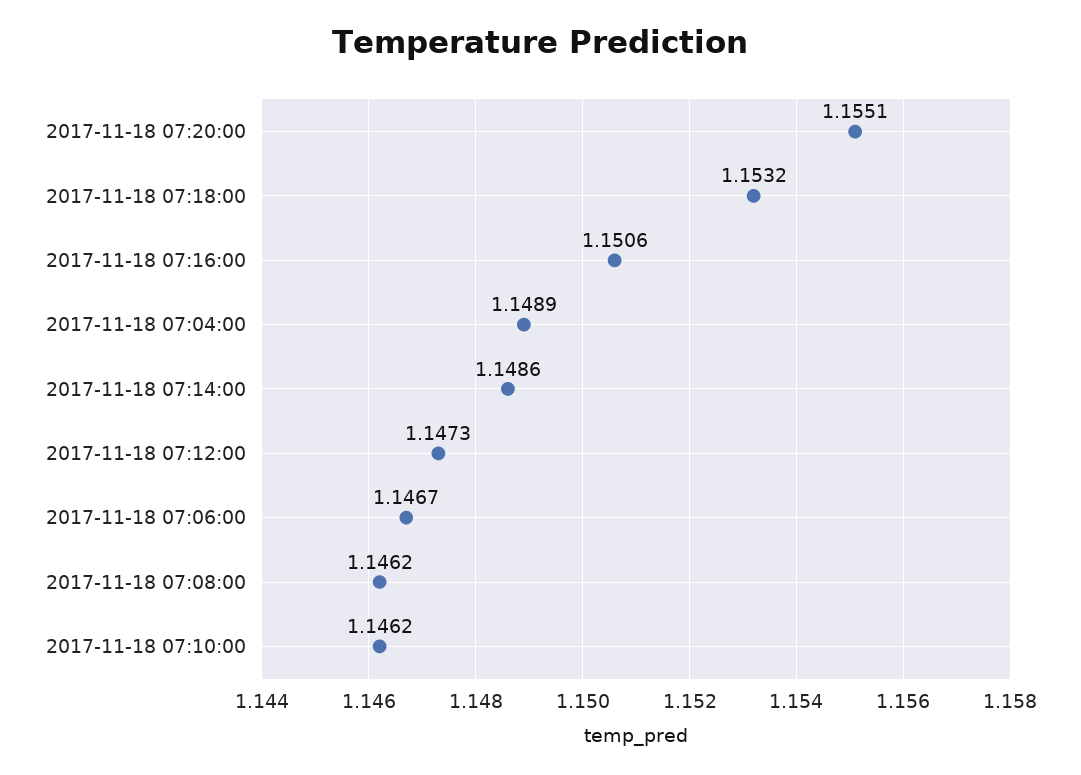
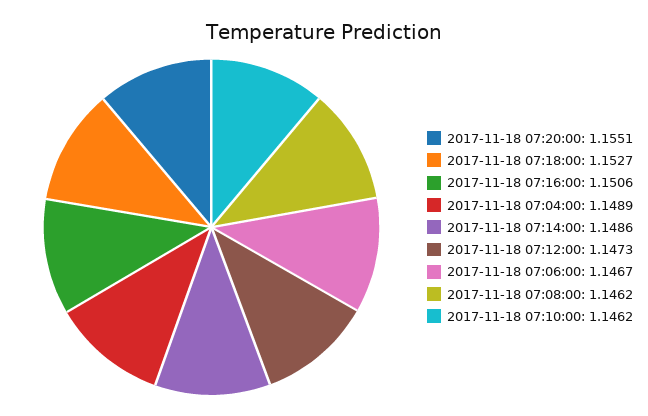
  {
    "2017-11-18 07:20:00": 1.1551,
-   "2017-11-18 07:18:00": 1.1532,
+   "2017-11-18 07:18:00": 1.1527,
    "2017-11-18 07:16:00": 1.1506,
    "2017-11-18 07:04:00": 1.1489,
    "2017-11-18 07:14:00": 1.1486,
    "2017-11-18 07:12:00": 1.1473,
    "2017-11-18 07:06:00": 1.1467,
    "2017-11-18 07:08:00": 1.1462,
    "2017-11-18 07:10:00": 1.1462
  }

